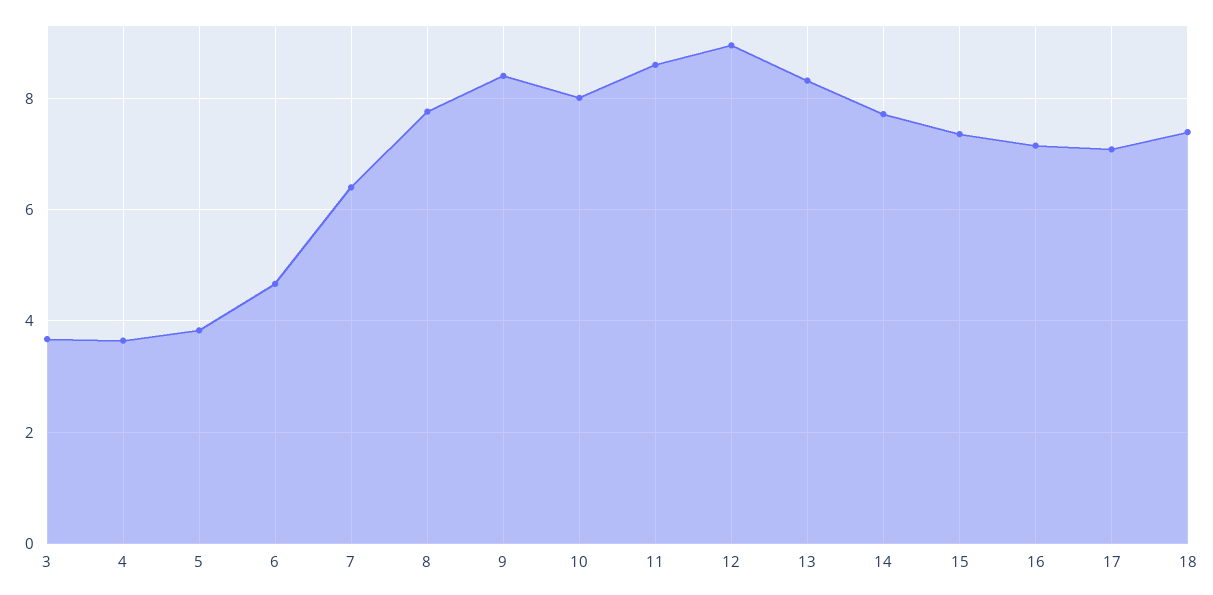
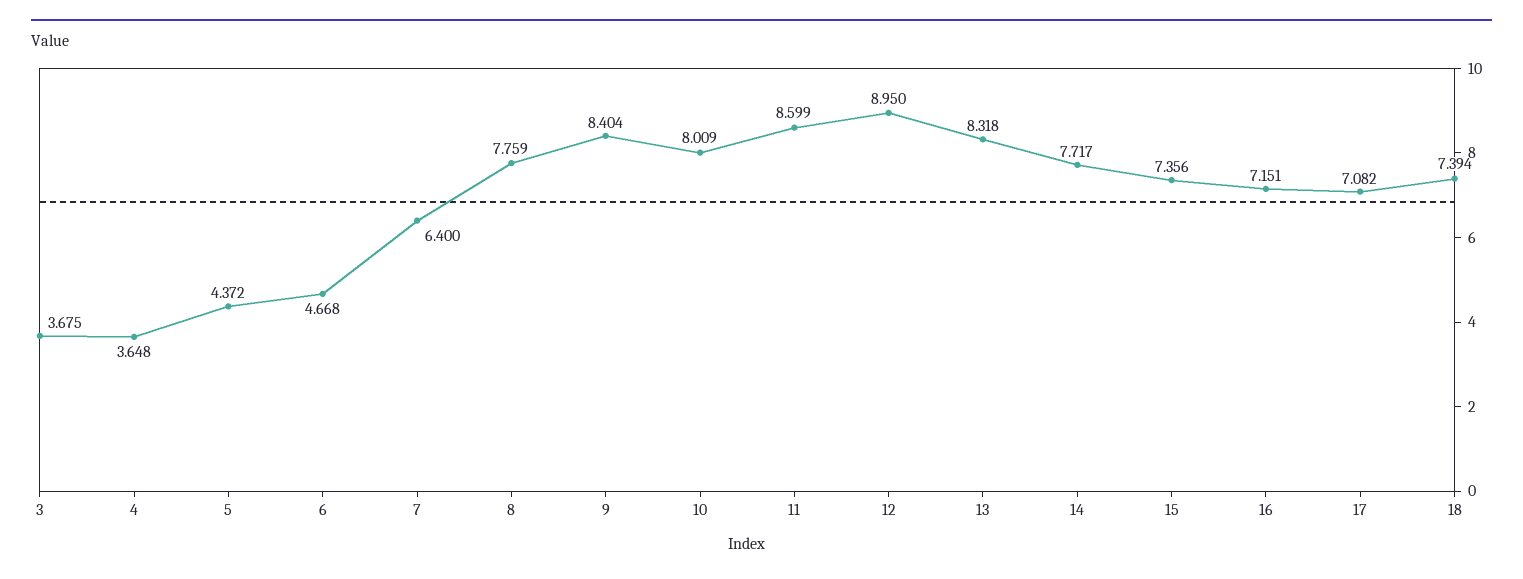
  {
    "3": 3.675,
    "4": 3.648,
-   "5": 3.8,
+   "5": 4.372,
    "6": 4.668,
    "7": 6.4,
    "8": 7.759,
    "9": 8.404,
    "10": 8.009,
    "11": 8.599,
    "12": 8.95,
    "13": 8.318,
    "14": 7.717,
    "15": 7.356,
    "16": 7.151,
    "17": 7.082,
    "18": 7.394
  }

